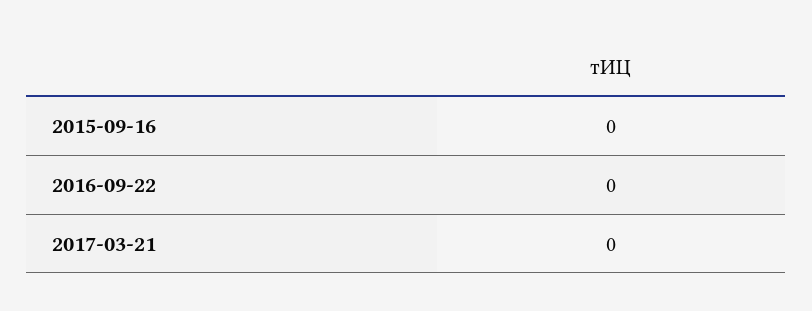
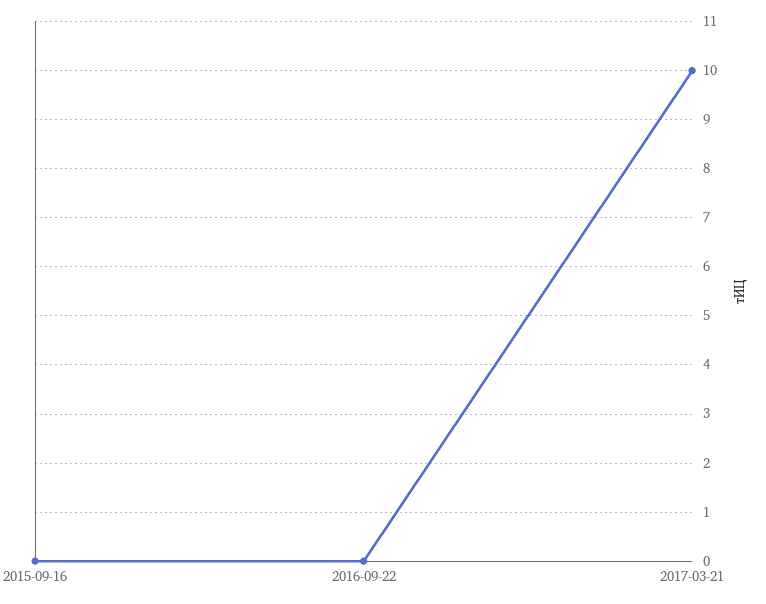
  {
    "2015-09-16": 0,
    "2016-09-22": 0,
-   "2017-03-21": 0
+   "2017-03-21": 10
  }

